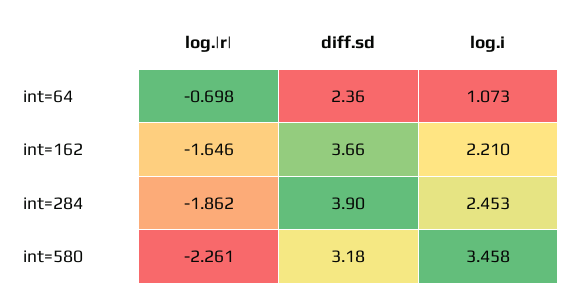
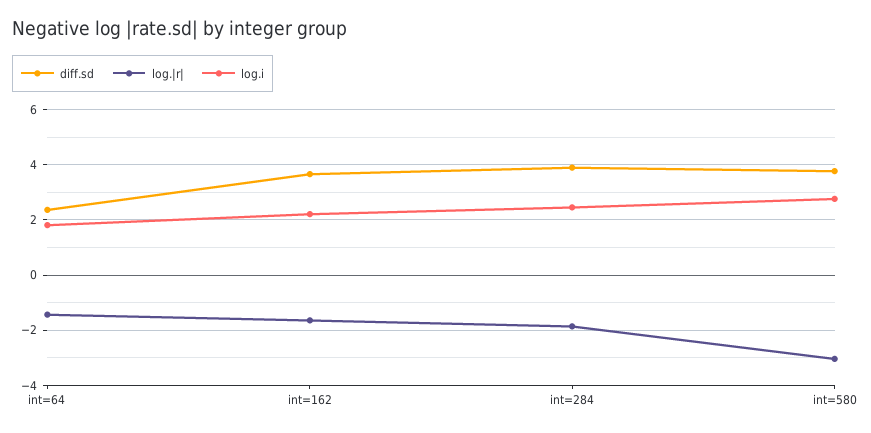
  {
    "log.|r|": {
-     "int=64": -0.698,
+     "int=64": -1.5,
      "int=162": -1.646,
      "int=284": -1.862,
-     "int=580": -2.261
+     "int=580": -3
    },
    "diff.sd": {
      "int=64": 2.36,
      "int=162": 3.66,
      "int=284": 3.9,
-     "int=580": 3.18
+     "int=580": 3.75
    },
    "log.i": {
-     "int=64": 1.073,
+     "int=64": 1.75,
      "int=162": 2.21,
      "int=284": 2.453,
-     "int=580": 3.458
+     "int=580": 2.75
    }
  }

